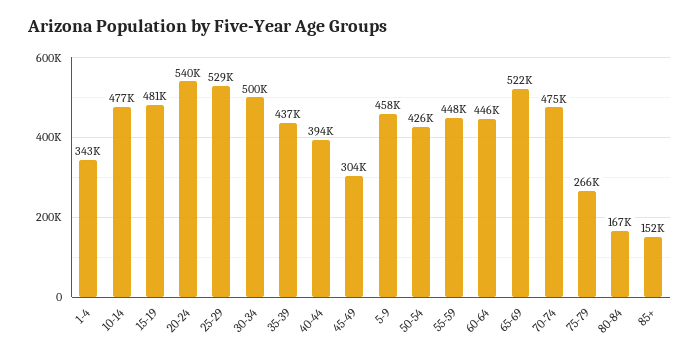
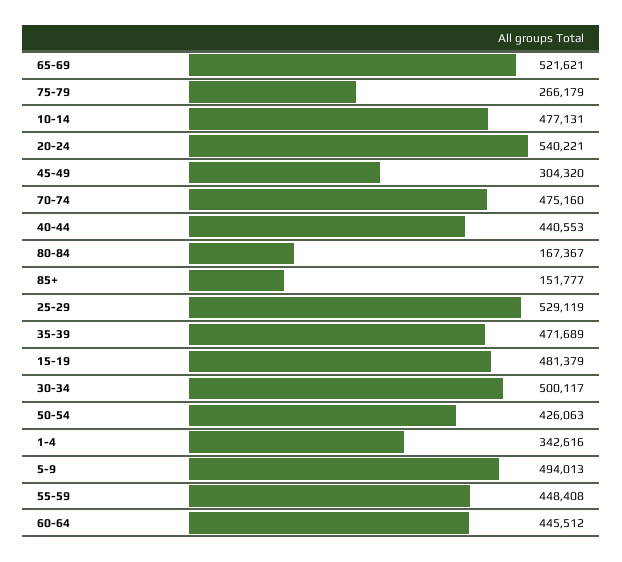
  {
    "1-4": 342616,
    "10-14": 477131,
    "15-19": 481379,
    "20-24": 540221,
    "25-29": 529119,
    "30-34": 500117,
-   "35-39": 437000,
+   "35-39": 471689,
-   "40-44": 394000,
+   "40-44": 440553,
    "45-49": 304320,
-   "5-9": 458000,
+   "5-9": 494013,
    "50-54": 426063,
    "55-59": 448408,
    "60-64": 445512,
    "65-69": 521621,
    "70-74": 475160,
    "75-79": 266179,
    "80-84": 167367,
    "85+": 151777
  }

